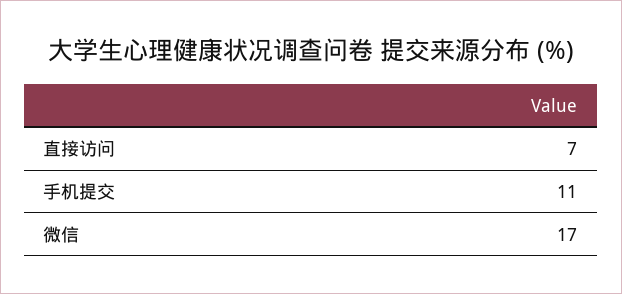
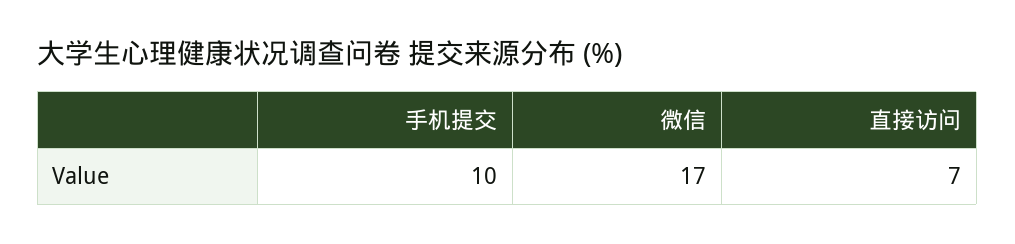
  {
    "直接访问": 7,
-   "手机提交": 11,
+   "手机提交": 10,
    "微信": 17
  }

